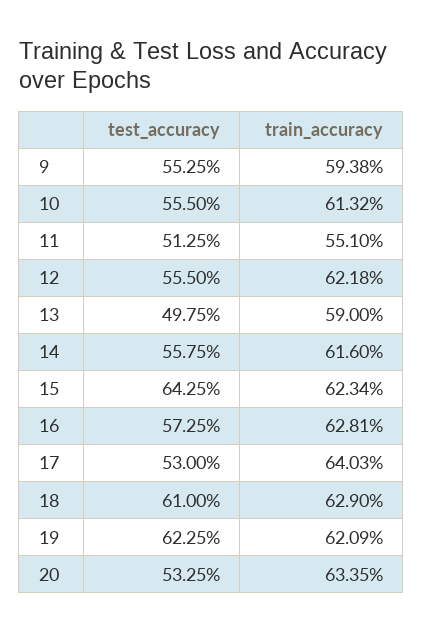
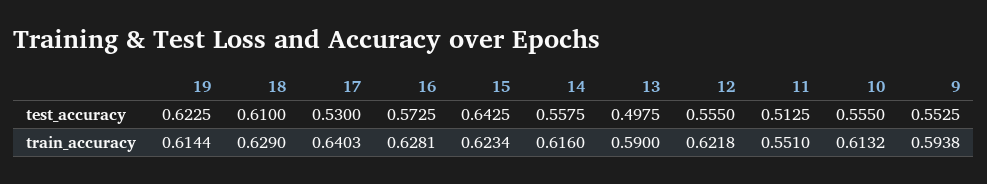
  {
    "test_accuracy": {
      "9": 0.5525,
      "10": 0.555,
      "11": 0.5125,
      "12": 0.555,
      "13": 0.4975,
      "14": 0.5575,
      "15": 0.6425,
      "16": 0.5725,
      "17": 0.53,
      "18": 0.61,
-     "19": 0.6225,
+     "19": 0.6225
-     "20": 0.5325
    },
    "train_accuracy": {
      "9": 0.5938,
      "10": 0.6132,
      "11": 0.551,
      "12": 0.6218,
      "13": 0.59,
      "14": 0.616,
      "15": 0.6234,
      "16": 0.6281,
      "17": 0.6403,
      "18": 0.629,
-     "19": 0.6209,
+     "19": 0.6144
-     "20": 0.6335
    }
  }

